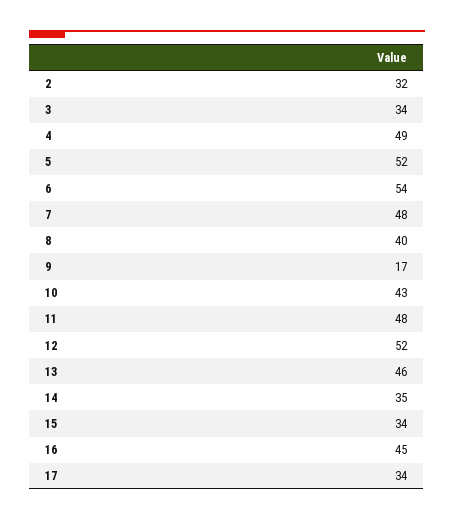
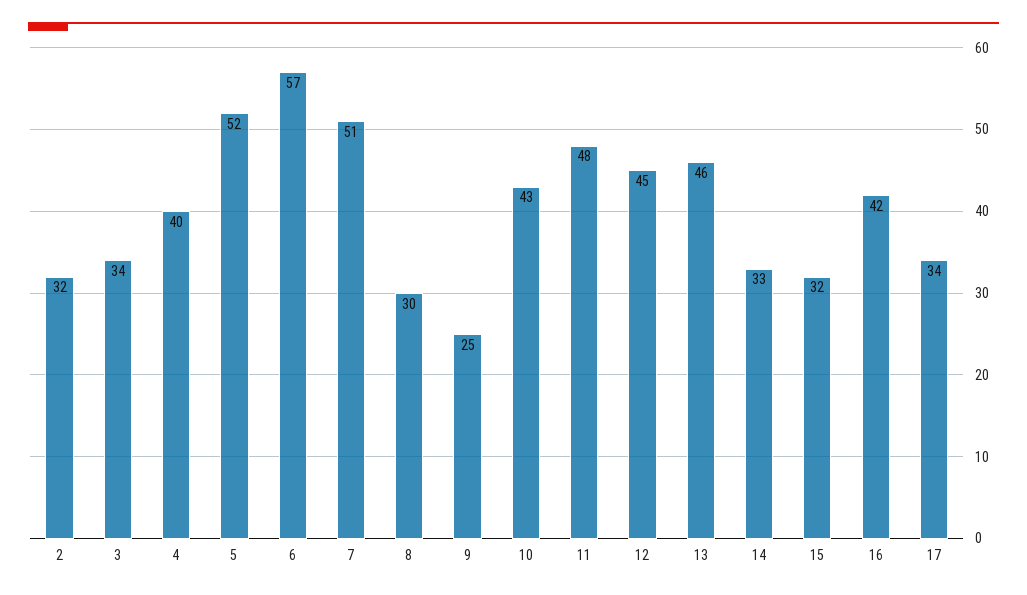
  {
    "2": 32,
    "3": 34,
-   "4": 49,
+   "4": 40,
    "5": 52,
-   "6": 54,
+   "6": 57,
-   "7": 48,
+   "7": 51,
-   "8": 40,
+   "8": 30,
-   "9": 17,
+   "9": 25,
    "10": 43,
    "11": 48,
-   "12": 52,
+   "12": 45,
    "13": 46,
-   "14": 35,
+   "14": 33,
-   "15": 34,
+   "15": 32,
-   "16": 45,
+   "16": 42,
    "17": 34
  }

